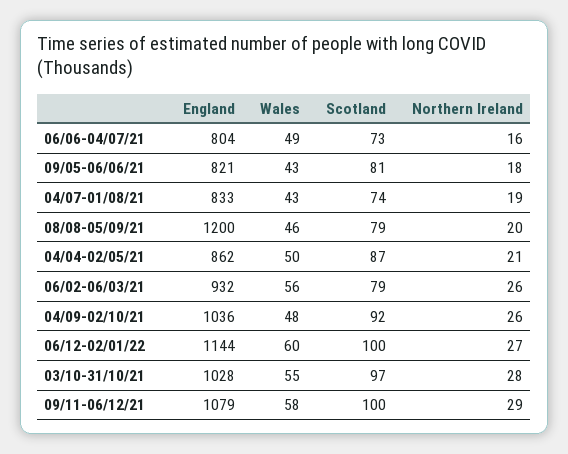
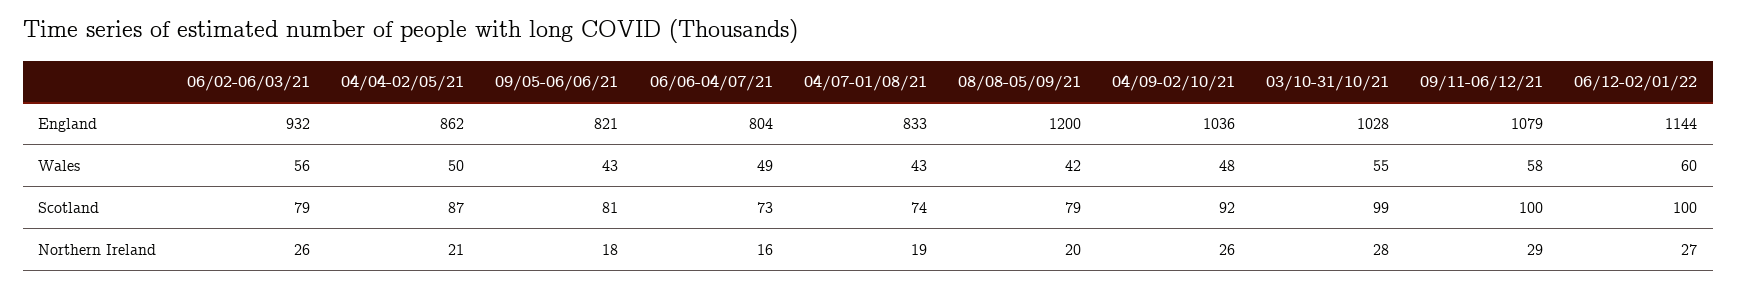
  {
    "England": {
      "06/06-04/07/21": 804,
      "09/05-06/06/21": 821,
      "04/07-01/08/21": 833,
      "08/08-05/09/21": 1200,
      "04/04-02/05/21": 862,
      "06/02-06/03/21": 932,
      "04/09-02/10/21": 1036,
      "06/12-02/01/22": 1144,
      "03/10-31/10/21": 1028,
      "09/11-06/12/21": 1079
    },
    "Wales": {
      "06/06-04/07/21": 49,
      "09/05-06/06/21": 43,
      "04/07-01/08/21": 43,
-     "08/08-05/09/21": 46,
+     "08/08-05/09/21": 42,
      "04/04-02/05/21": 50,
      "06/02-06/03/21": 56,
      "04/09-02/10/21": 48,
      "06/12-02/01/22": 60,
      "03/10-31/10/21": 55,
      "09/11-06/12/21": 58
    },
    "Scotland": {
      "06/06-04/07/21": 73,
      "09/05-06/06/21": 81,
      "04/07-01/08/21": 74,
      "08/08-05/09/21": 79,
      "04/04-02/05/21": 87,
      "06/02-06/03/21": 79,
      "04/09-02/10/21": 92,
      "06/12-02/01/22": 100,
-     "03/10-31/10/21": 97,
+     "03/10-31/10/21": 99,
      "09/11-06/12/21": 100
    },
    "Northern Ireland": {
      "06/06-04/07/21": 16,
      "09/05-06/06/21": 18,
      "04/07-01/08/21": 19,
      "08/08-05/09/21": 20,
      "04/04-02/05/21": 21,
      "06/02-06/03/21": 26,
      "04/09-02/10/21": 26,
      "06/12-02/01/22": 27,
      "03/10-31/10/21": 28,
      "09/11-06/12/21": 29
    }
  }

